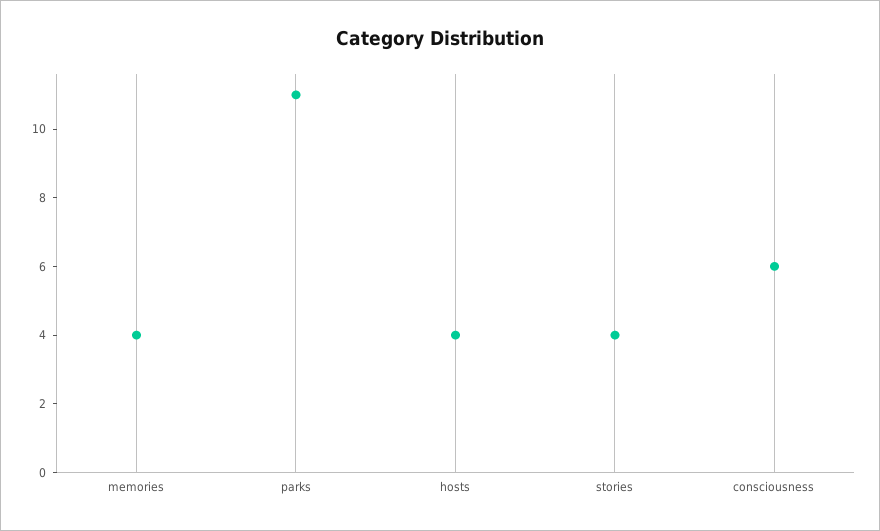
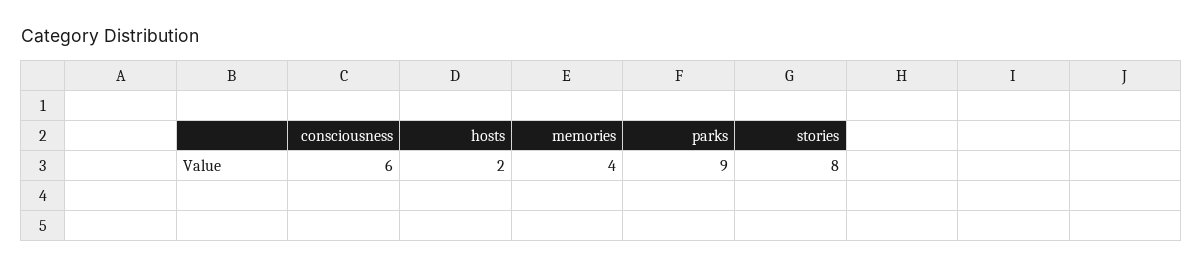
  {
    "memories": 4,
-   "parks": 11,
+   "parks": 9,
-   "hosts": 4,
+   "hosts": 2,
-   "stories": 4,
+   "stories": 8,
    "consciousness": 6
  }

